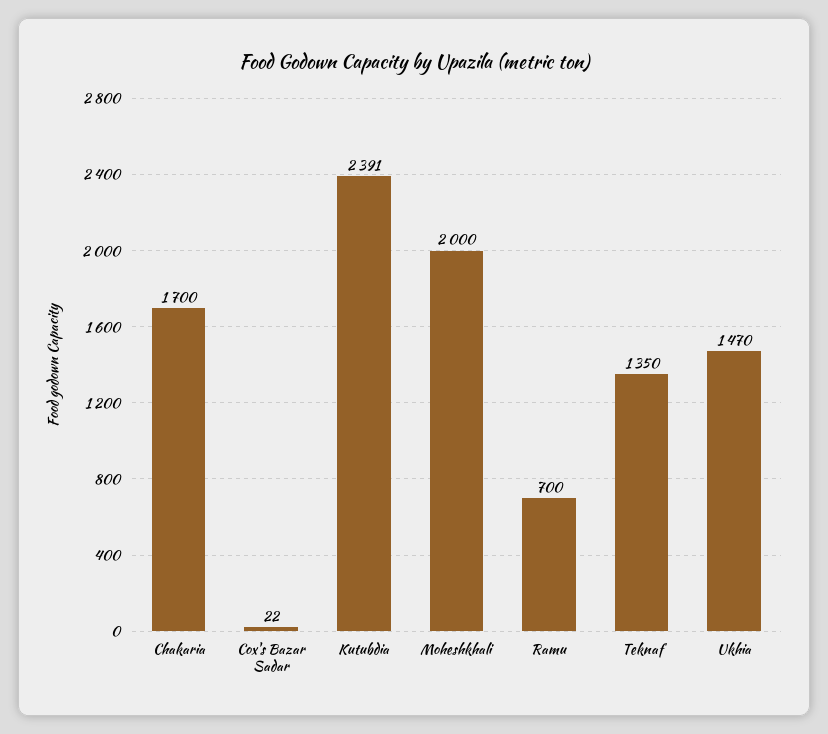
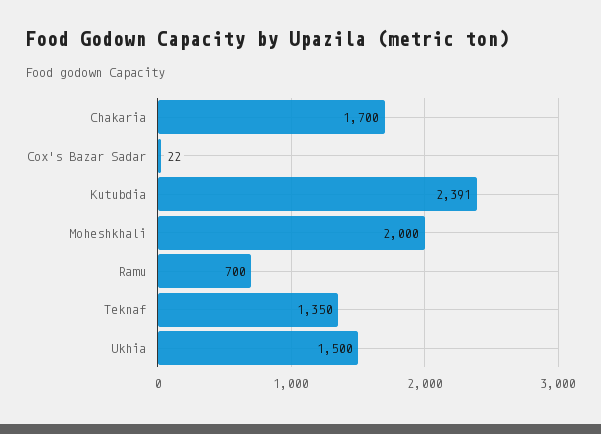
  {
    "Chakaria": 1700,
    "Cox's Bazar Sadar": 22,
    "Kutubdia": 2391,
    "Moheshkhali": 2000,
    "Ramu": 700,
    "Teknaf": 1350,
-   "Ukhia": 1470
+   "Ukhia": 1500
  }

